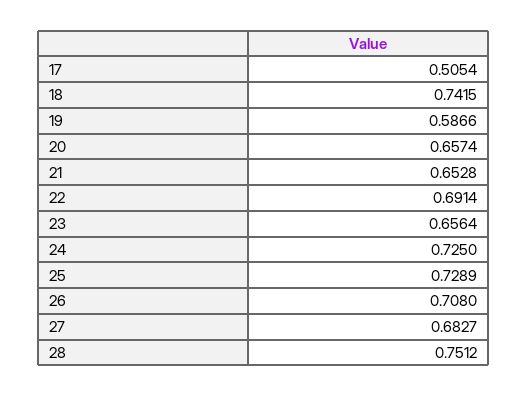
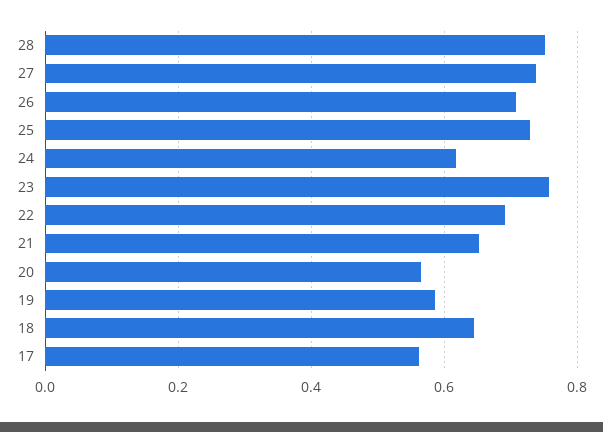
  {
-   "17": 0.5054,
+   "17": 0.56,
-   "18": 0.7415,
+   "18": 0.64,
    "19": 0.5866,
-   "20": 0.6574,
+   "20": 0.56,
    "21": 0.6528,
    "22": 0.6914,
-   "23": 0.6564,
+   "23": 0.76,
-   "24": 0.725,
+   "24": 0.62,
    "25": 0.7289,
    "26": 0.708,
-   "27": 0.6827,
+   "27": 0.74,
    "28": 0.7512
  }

